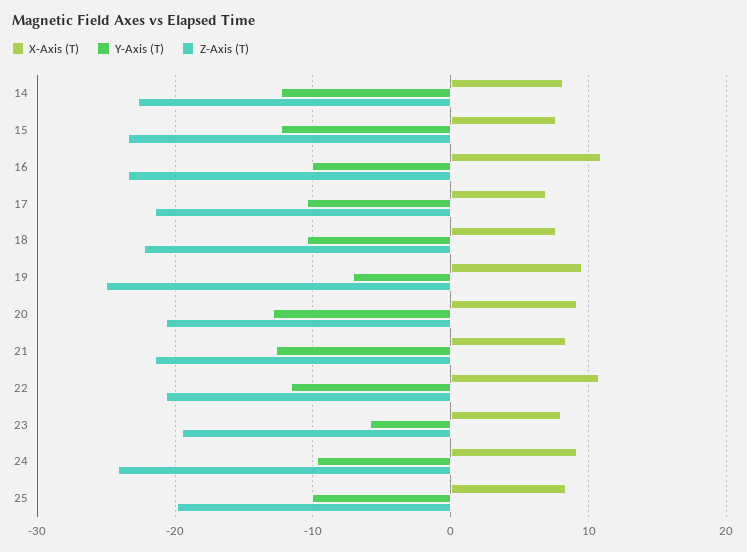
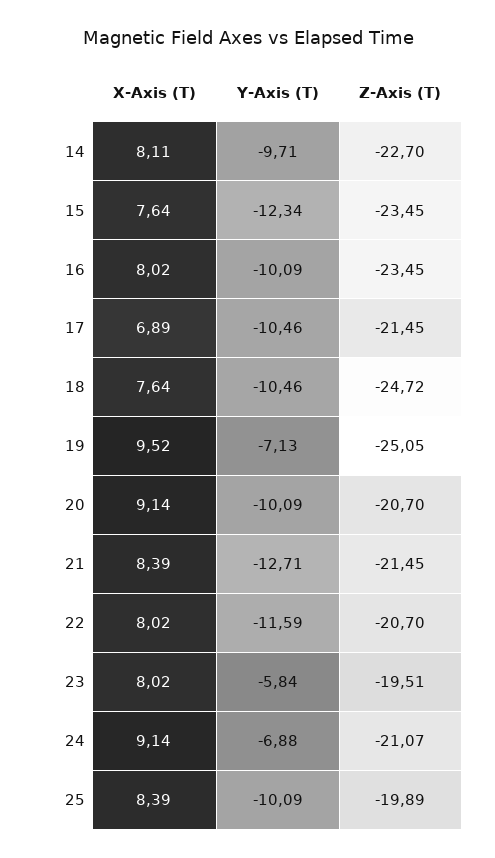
  {
    "X-Axis (T)": {
      "14": 8.11,
      "15": 7.64,
-     "16": 11,
+     "16": 8.02,
      "17": 6.89,
      "18": 7.64,
      "19": 9.52,
      "20": 9.14,
      "21": 8.39,
-     "22": 11,
+     "22": 8.02,
      "23": 8.02,
      "24": 9.14,
      "25": 8.39
    },
    "Y-Axis (T)": {
-     "14": -12,
+     "14": -9.71,
      "15": -12.34,
      "16": -10.09,
      "17": -10.46,
      "18": -10.46,
      "19": -7.13,
-     "20": -13,
+     "20": -10.09,
      "21": -12.71,
      "22": -11.59,
      "23": -5.84,
-     "24": -10,
+     "24": -6.88,
      "25": -10.09
    },
    "Z-Axis (T)": {
      "14": -22.7,
      "15": -23.45,
      "16": -23.45,
      "17": -21.45,
-     "18": -22,
+     "18": -24.72,
      "19": -25.05,
      "20": -20.7,
      "21": -21.45,
      "22": -20.7,
      "23": -19.51,
-     "24": -24,
+     "24": -21.07,
      "25": -19.89
    }
  }

